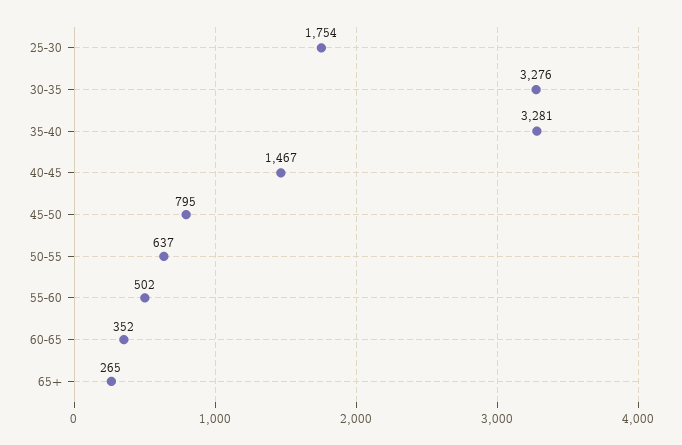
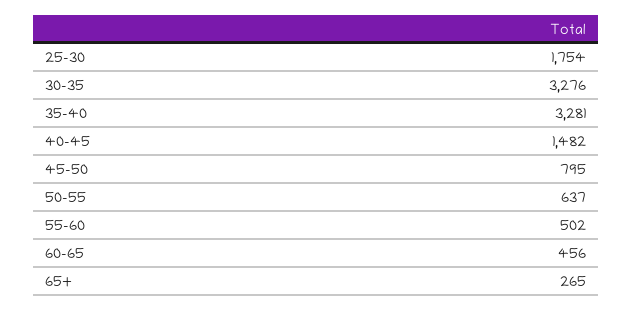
  {
    "25-30": 1754,
    "30-35": 3276,
    "35-40": 3281,
-   "40-45": 1467,
+   "40-45": 1482,
    "45-50": 795,
    "50-55": 637,
    "55-60": 502,
-   "60-65": 352,
+   "60-65": 456,
    "65+": 265
  }

